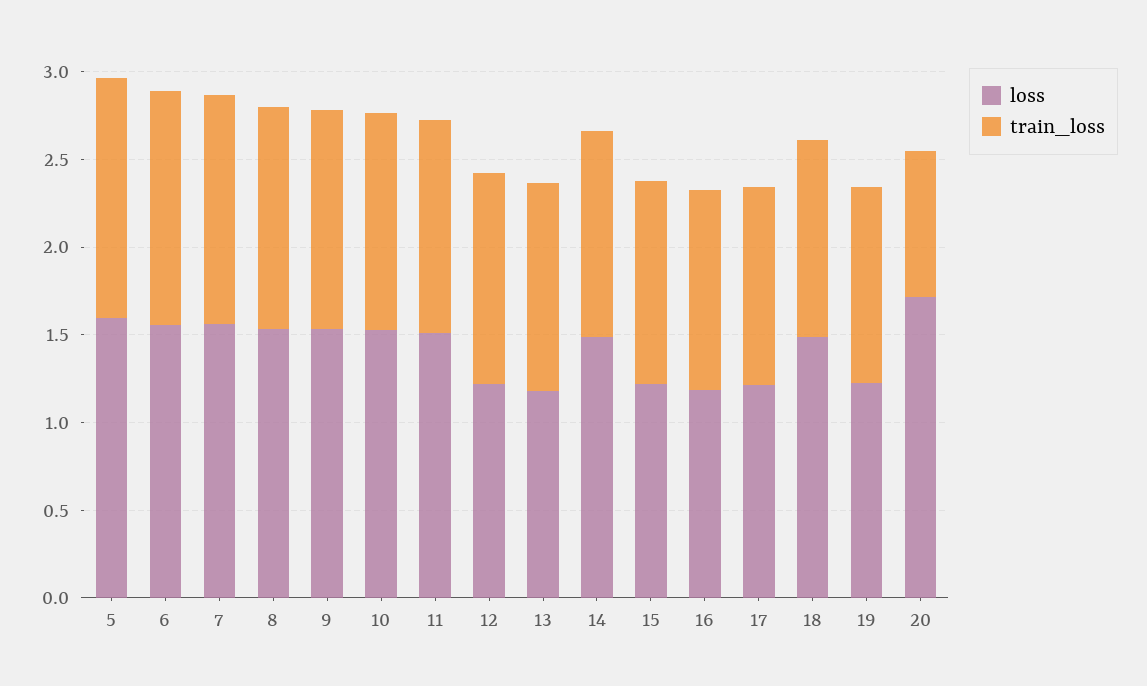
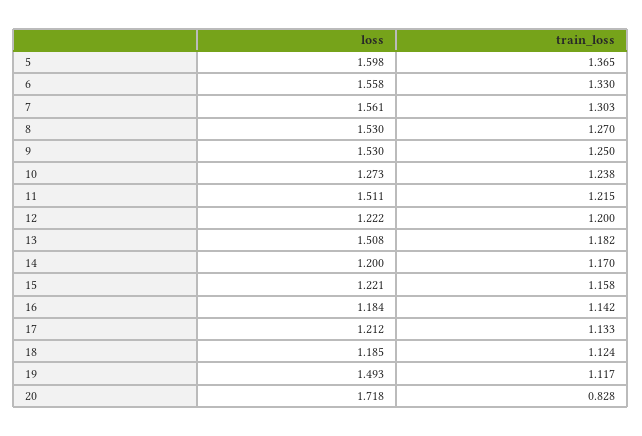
  {
    "loss": {
      "5": 1.598,
      "6": 1.558,
      "7": 1.561,
      "8": 1.53,
      "9": 1.53,
-     "10": 1.5,
+     "10": 1.273,
      "11": 1.511,
      "12": 1.222,
-     "13": 1.2,
+     "13": 1.508,
-     "14": 1.5,
+     "14": 1.2,
      "15": 1.221,
      "16": 1.184,
      "17": 1.212,
-     "18": 1.5,
+     "18": 1.185,
-     "19": 1.2,
+     "19": 1.493,
      "20": 1.718
    },
    "train_loss": {
      "5": 1.365,
      "6": 1.33,
      "7": 1.303,
      "8": 1.27,
      "9": 1.25,
      "10": 1.238,
      "11": 1.215,
      "12": 1.2,
      "13": 1.182,
      "14": 1.17,
      "15": 1.158,
      "16": 1.142,
      "17": 1.133,
      "18": 1.124,
      "19": 1.117,
      "20": 0.828
    }
  }

